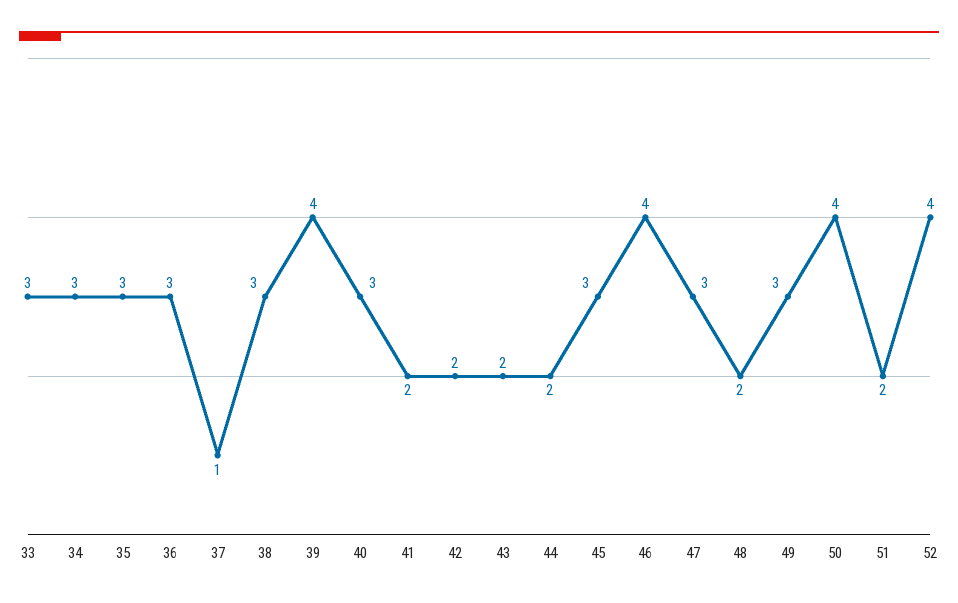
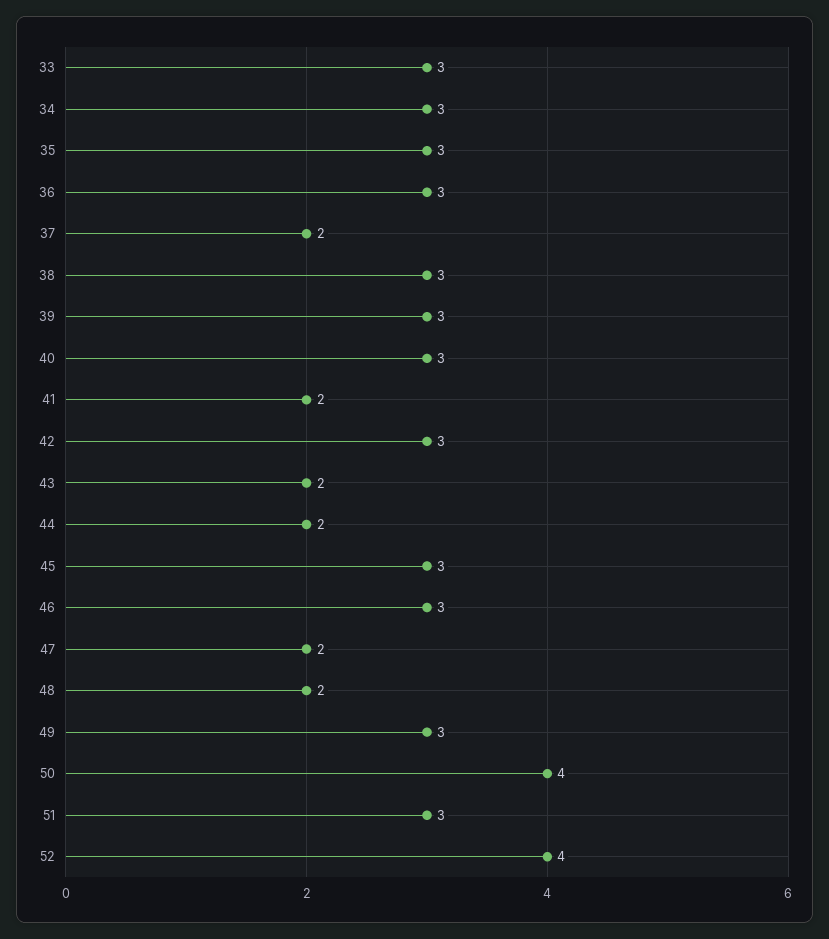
  {
    "33": 3,
    "34": 3,
    "35": 3,
    "36": 3,
-   "37": 1,
+   "37": 2,
    "38": 3,
-   "39": 4,
+   "39": 3,
    "40": 3,
    "41": 2,
-   "42": 2,
+   "42": 3,
    "43": 2,
    "44": 2,
    "45": 3,
-   "46": 4,
+   "46": 3,
-   "47": 3,
+   "47": 2,
    "48": 2,
    "49": 3,
    "50": 4,
-   "51": 2,
+   "51": 3,
    "52": 4
  }

